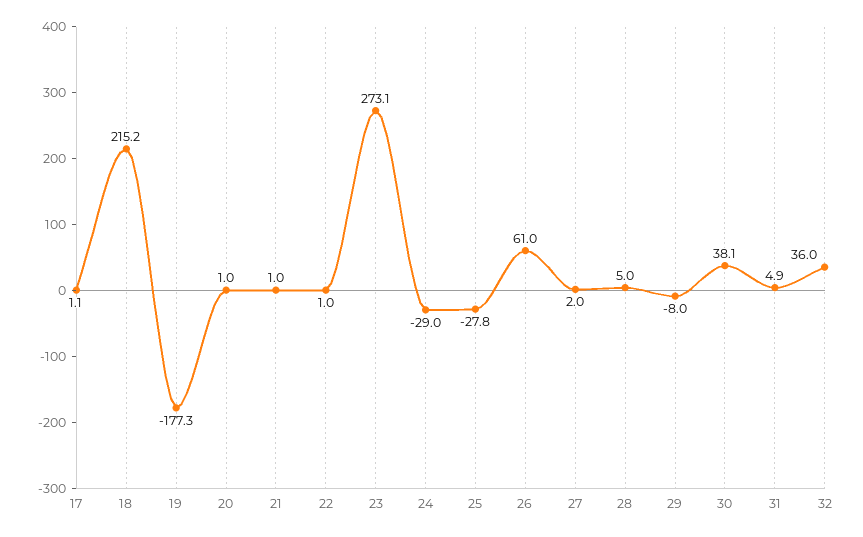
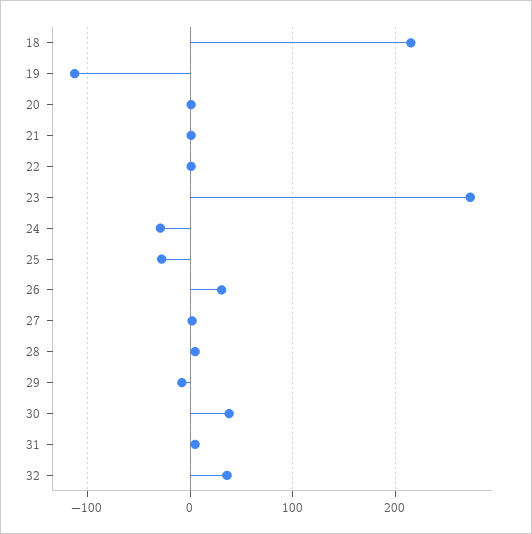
  {
-   "17": 1.1,
    "18": 215.2,
-   "19": -177.3,
+   "19": -110,
    "20": 1,
    "21": 1,
    "22": 1,
    "23": 273.1,
    "24": -29,
    "25": -27.8,
-   "26": 61,
+   "26": 30,
    "27": 2,
    "28": 5,
    "29": -8,
    "30": 38.1,
    "31": 4.9,
    "32": 36
  }

